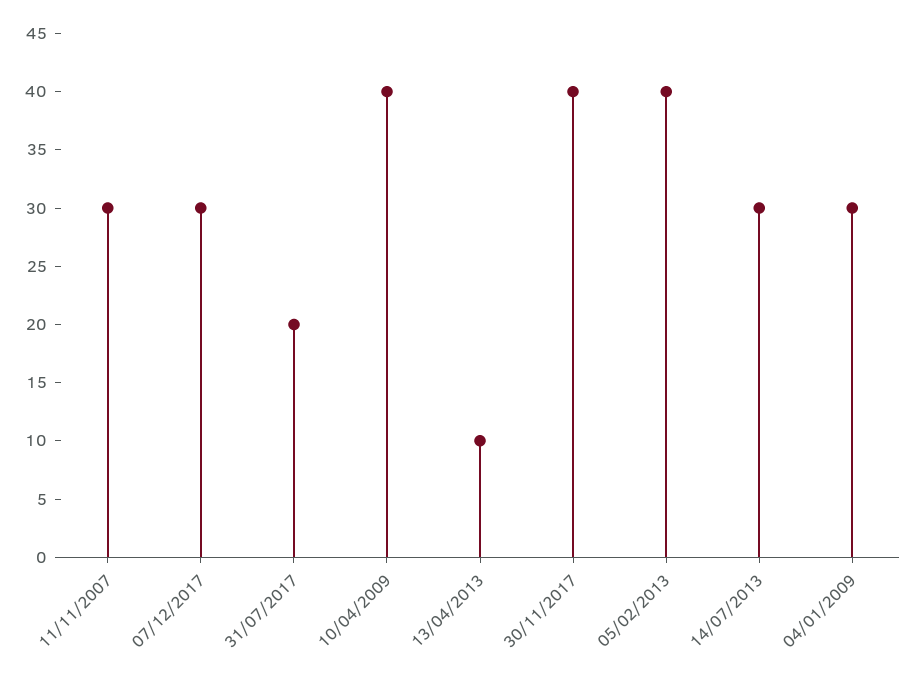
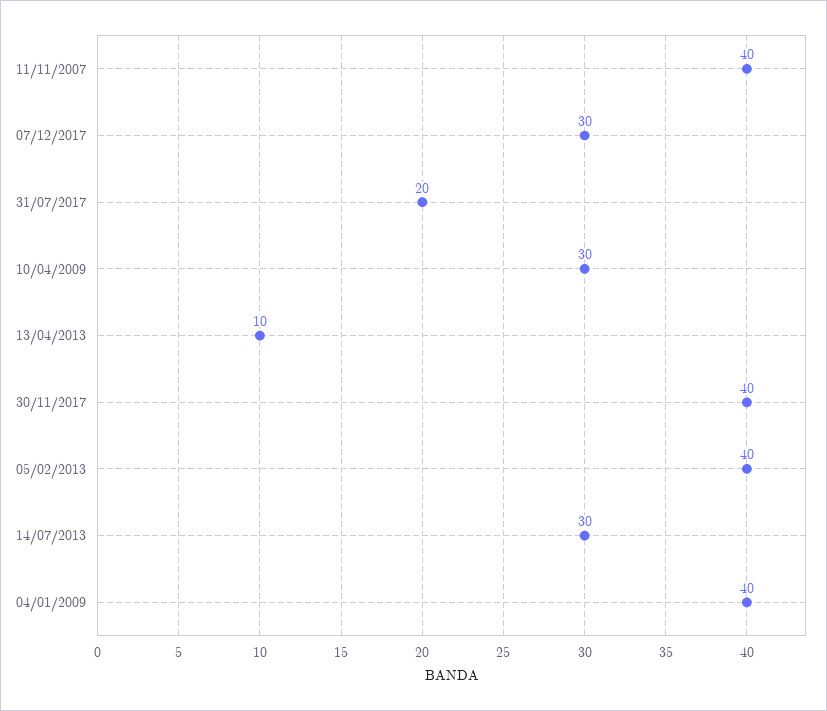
  {
-   "11/11/2007": 30,
+   "11/11/2007": 40,
    "07/12/2017": 30,
    "31/07/2017": 20,
-   "10/04/2009": 40,
+   "10/04/2009": 30,
    "13/04/2013": 10,
    "30/11/2017": 40,
    "05/02/2013": 40,
    "14/07/2013": 30,
-   "04/01/2009": 30
+   "04/01/2009": 40
  }

